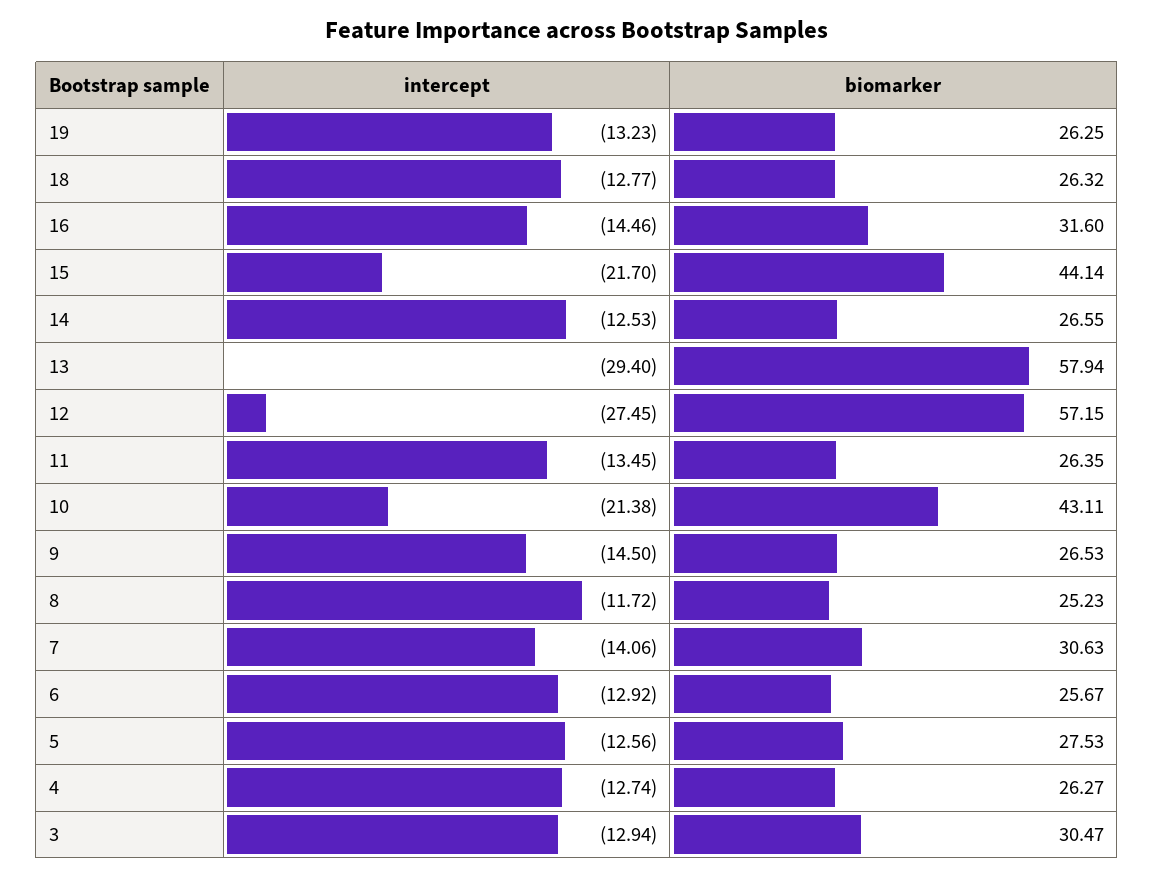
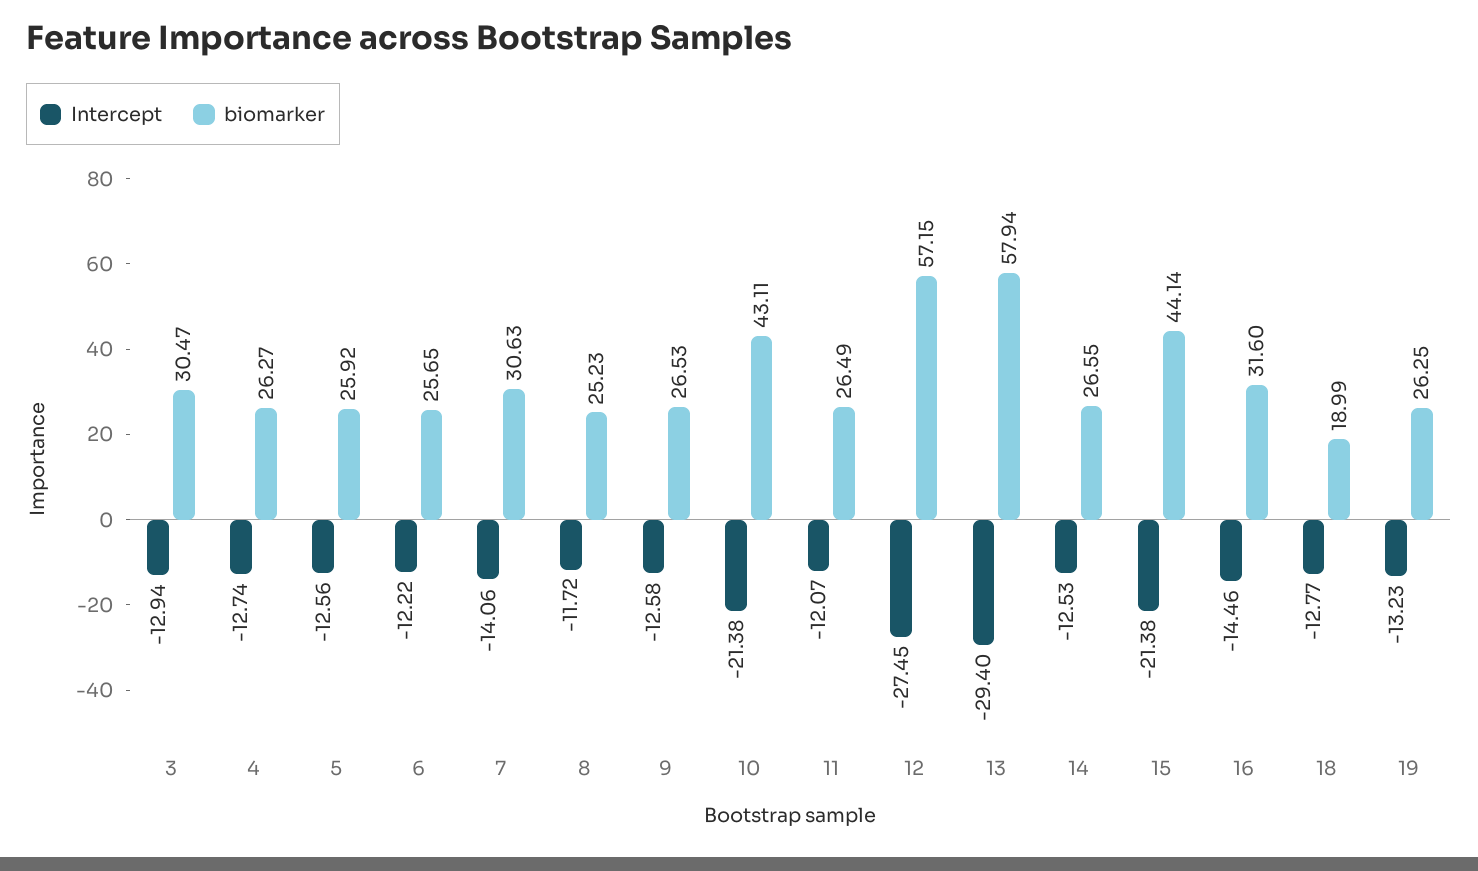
  {
    "intercept": {
      "19": -13.23,
      "18": -12.77,
      "16": -14.46,
-     "15": -21.7,
+     "15": -21.38,
      "14": -12.53,
      "13": -29.4,
      "12": -27.45,
-     "11": -13.45,
+     "11": -12.07,
      "10": -21.38,
-     "9": -14.5,
+     "9": -12.58,
      "8": -11.72,
      "7": -14.06,
-     "6": -12.92,
+     "6": -12.22,
      "5": -12.56,
      "4": -12.74,
      "3": -12.94
    },
    "biomarker": {
      "19": 26.25,
-     "18": 26.32,
+     "18": 18.99,
      "16": 31.6,
      "15": 44.14,
      "14": 26.55,
      "13": 57.94,
      "12": 57.15,
-     "11": 26.35,
+     "11": 26.49,
      "10": 43.11,
      "9": 26.53,
      "8": 25.23,
      "7": 30.63,
-     "6": 25.67,
+     "6": 25.65,
-     "5": 27.53,
+     "5": 25.92,
      "4": 26.27,
      "3": 30.47
    }
  }

